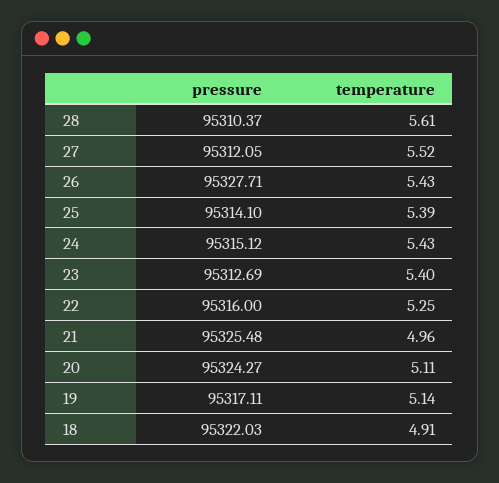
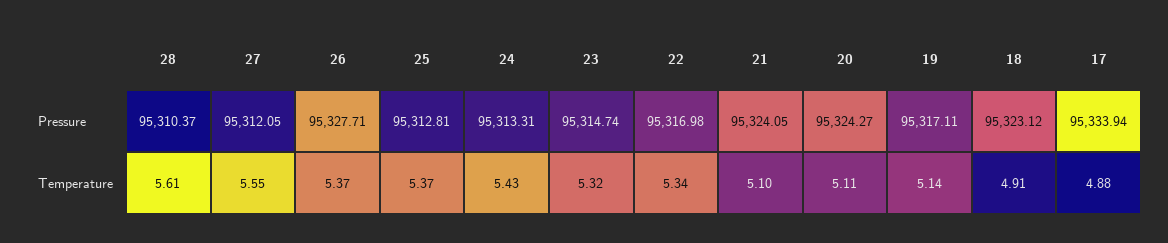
  {
    "pressure": {
      "28": 95310.37,
      "27": 95312.05,
      "26": 95327.71,
-     "25": 95314.1,
+     "25": 95312.81,
-     "24": 95315.12,
+     "24": 95313.31,
-     "23": 95312.69,
+     "23": 95314.74,
-     "22": 95316,
+     "22": 95316.98,
-     "21": 95325.48,
+     "21": 95324.05,
      "20": 95324.27,
      "19": 95317.11,
-     "18": 95322.03
+     "18": 95323.12,
+     "17": 95333.94
    },
    "temperature": {
      "28": 5.61,
-     "27": 5.52,
+     "27": 5.55,
-     "26": 5.43,
+     "26": 5.37,
-     "25": 5.39,
+     "25": 5.37,
      "24": 5.43,
-     "23": 5.4,
+     "23": 5.32,
-     "22": 5.25,
+     "22": 5.34,
-     "21": 4.96,
+     "21": 5.1,
      "20": 5.11,
      "19": 5.14,
-     "18": 4.91
+     "18": 4.91,
+     "17": 4.88
    }
  }

